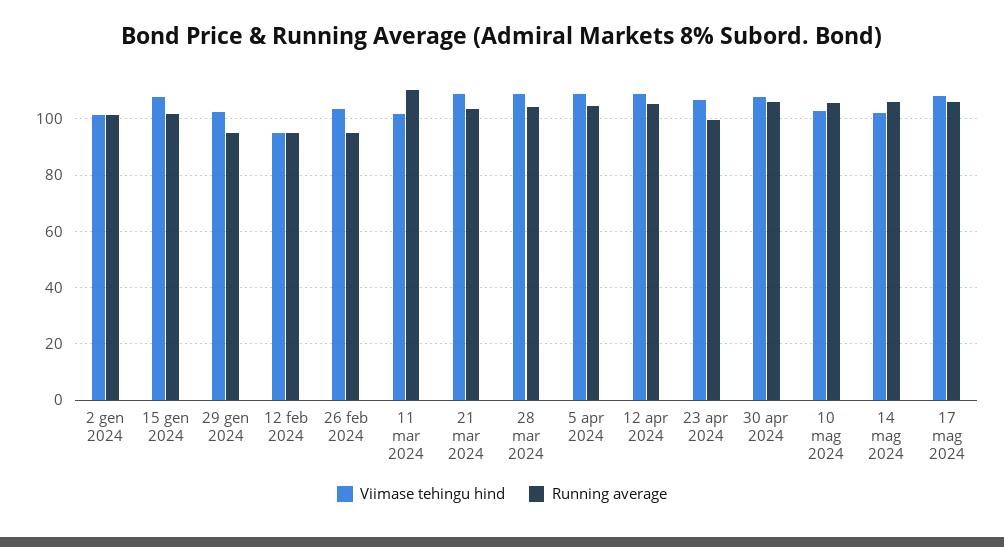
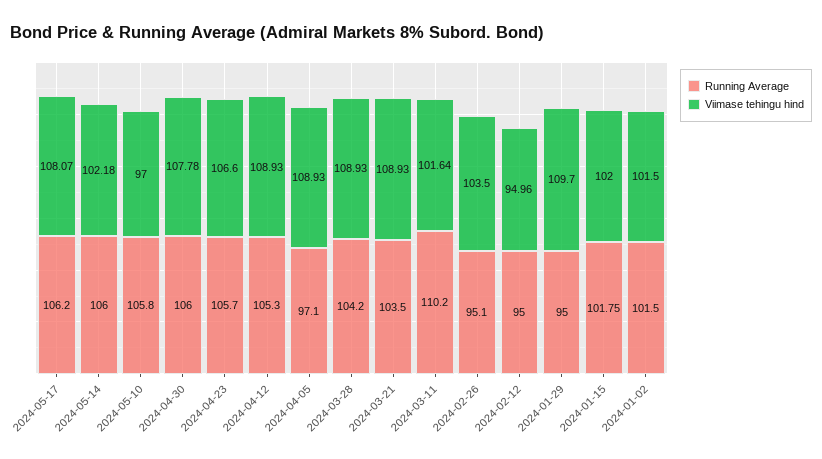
  {
    "Viimase tehingu hind": {
      "2 gen 2024": 101.5,
-     "15 gen 2024": 107.5,
+     "15 gen 2024": 102,
-     "29 gen 2024": 102.5,
+     "29 gen 2024": 109.7,
      "12 feb 2024": 94.96,
      "26 feb 2024": 103.5,
      "11 mar 2024": 101.64,
      "21 mar 2024": 108.93,
      "28 mar 2024": 108.93,
      "5 apr 2024": 108.93,
      "12 apr 2024": 108.93,
      "23 apr 2024": 106.6,
      "30 apr 2024": 107.78,
-     "10 mag 2024": 102.5,
+     "10 mag 2024": 97,
      "14 mag 2024": 102.18,
      "17 mag 2024": 108.07
    },
    "Running average": {
      "2 gen 2024": 101.5,
      "15 gen 2024": 101.75,
      "29 gen 2024": 95,
      "12 feb 2024": 95,
      "26 feb 2024": 95.1,
      "11 mar 2024": 110.2,
      "21 mar 2024": 103.5,
      "28 mar 2024": 104.2,
-     "5 apr 2024": 105,
+     "5 apr 2024": 97.1,
      "12 apr 2024": 105.3,
-     "23 apr 2024": 100,
+     "23 apr 2024": 105.7,
      "30 apr 2024": 106,
      "10 mag 2024": 105.8,
      "14 mag 2024": 106,
      "17 mag 2024": 106.2
    }
  }

